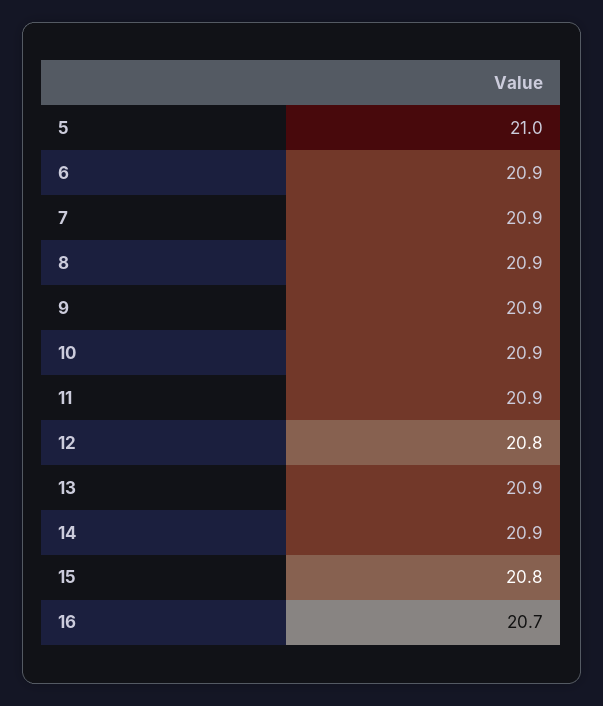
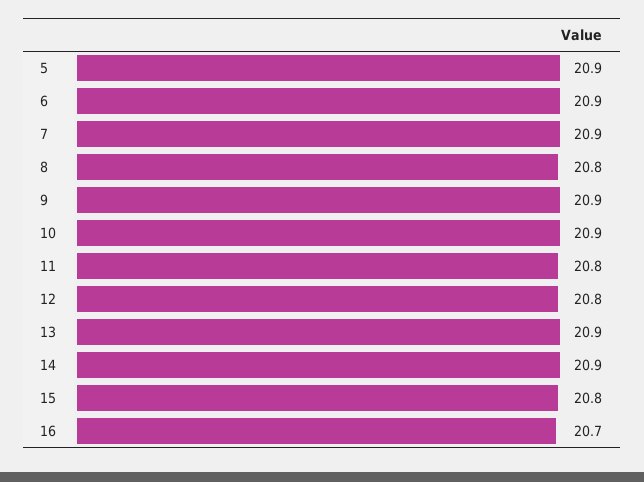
  {
-   "5": 21,
+   "5": 20.9,
    "6": 20.9,
    "7": 20.9,
-   "8": 20.9,
+   "8": 20.8,
    "9": 20.9,
    "10": 20.9,
-   "11": 20.9,
+   "11": 20.8,
    "12": 20.8,
    "13": 20.9,
    "14": 20.9,
    "15": 20.8,
    "16": 20.7
  }

